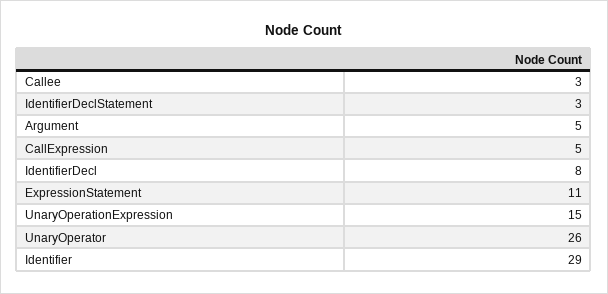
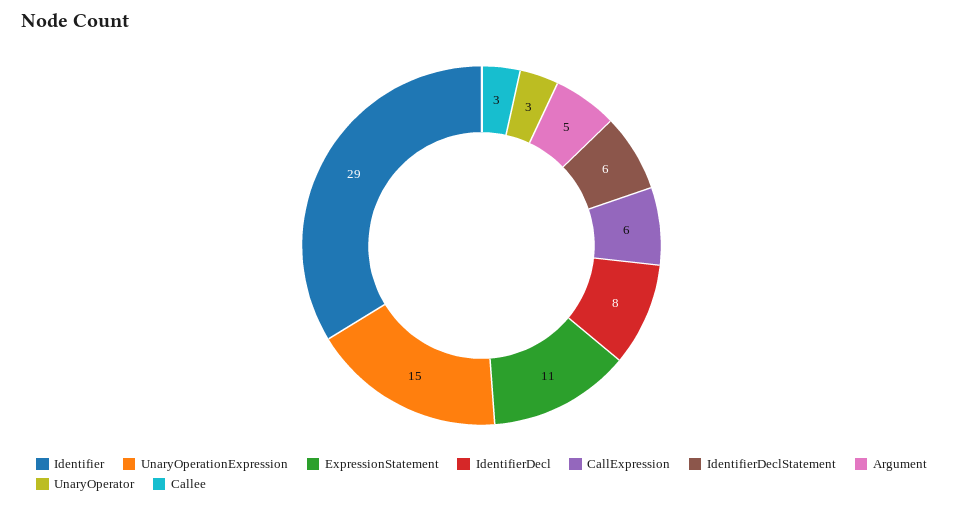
  {
    "Callee": 3,
-   "IdentifierDeclStatement": 3,
+   "IdentifierDeclStatement": 6,
    "Argument": 5,
-   "CallExpression": 5,
+   "CallExpression": 6,
    "IdentifierDecl": 8,
    "ExpressionStatement": 11,
    "UnaryOperationExpression": 15,
-   "UnaryOperator": 26,
+   "UnaryOperator": 3,
    "Identifier": 29
  }

